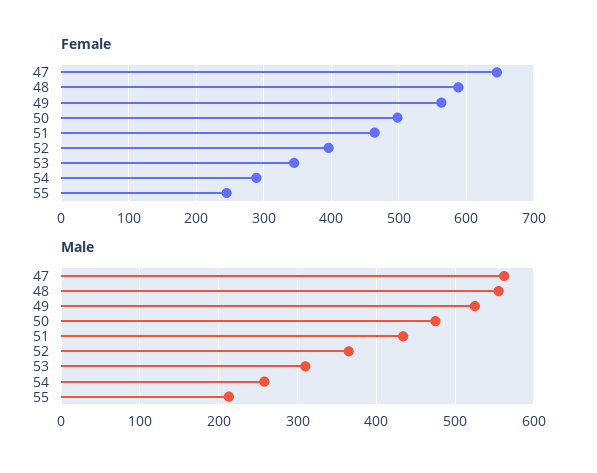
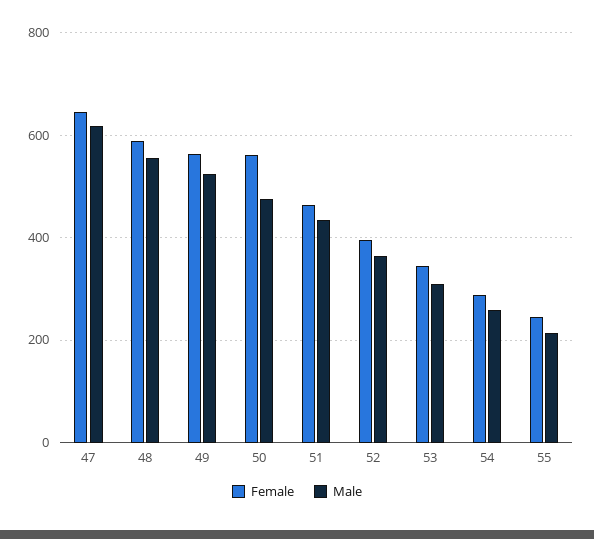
  {
    "Female": {
      "47": 650,
      "48": 590,
      "49": 560,
-     "50": 500,
+     "50": 560,
      "51": 460,
      "52": 400,
      "53": 350,
      "54": 290,
      "55": 250
    },
    "Male": {
-     "47": 560,
+     "47": 620,
      "48": 560,
      "49": 530,
      "50": 480,
      "51": 430,
      "52": 370,
      "53": 310,
      "54": 260,
      "55": 210
    }
  }

